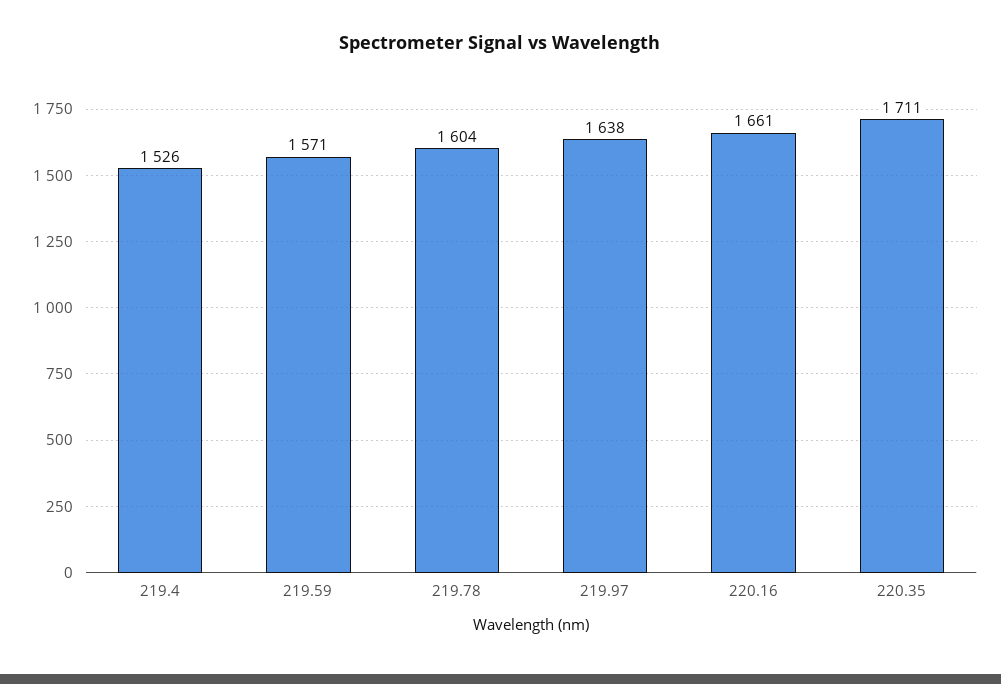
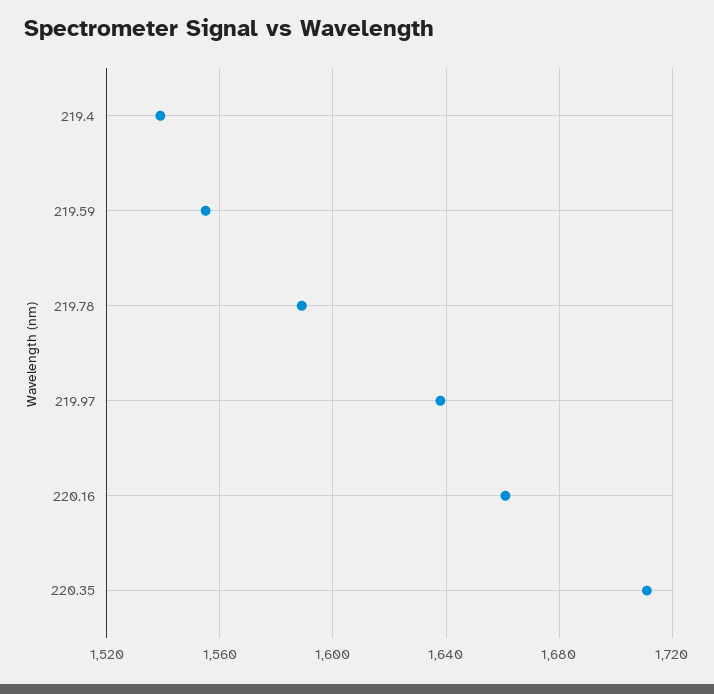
  {
-   "219.4": 1526,
+   "219.4": 1540,
-   "219.59": 1571,
+   "219.59": 1555,
-   "219.78": 1604,
+   "219.78": 1590,
    "219.97": 1638,
    "220.16": 1661,
    "220.35": 1711
  }

